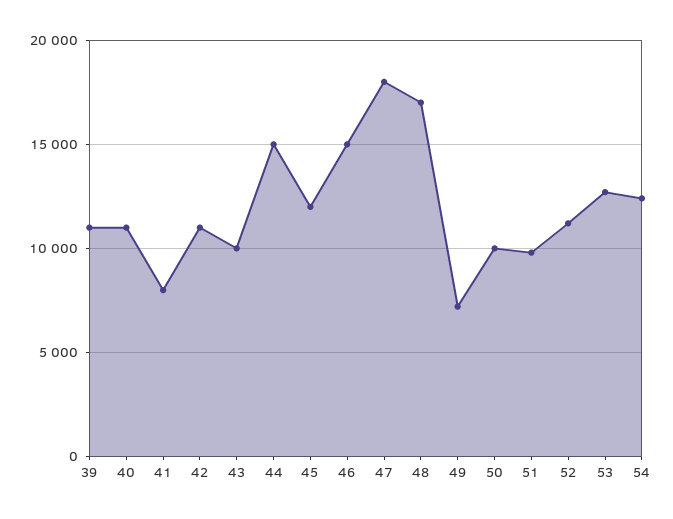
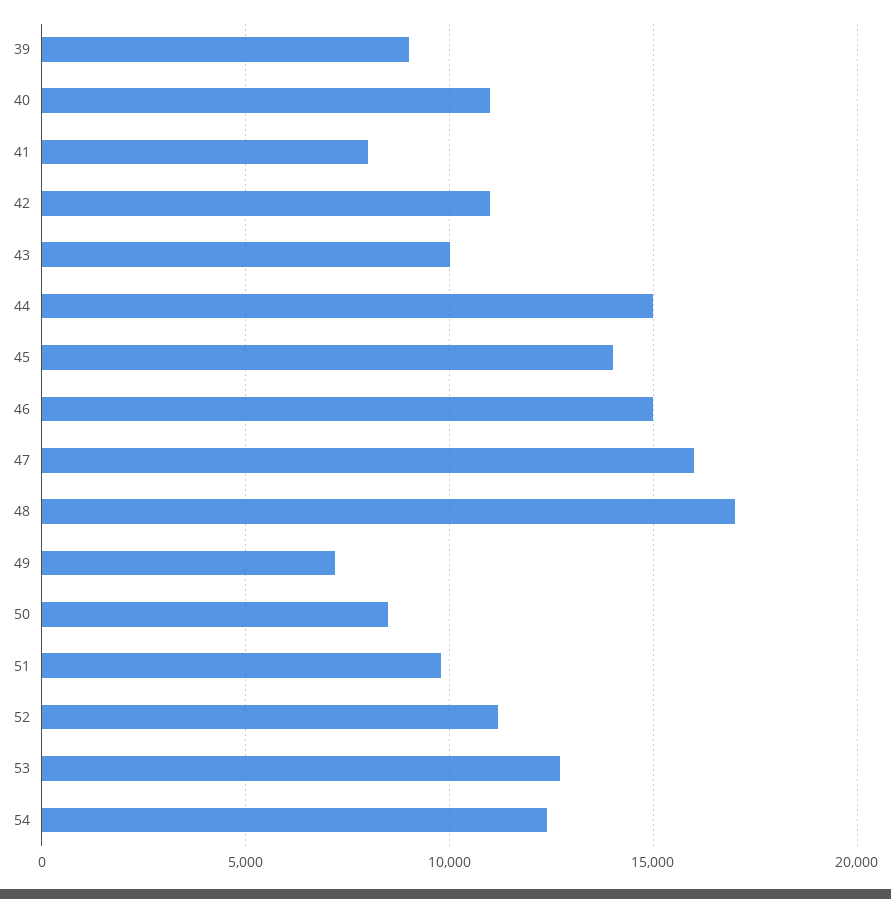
  {
-   "39": 11000,
+   "39": 9000,
    "40": 11000,
    "41": 8000,
    "42": 11000,
    "43": 10000,
    "44": 15000,
-   "45": 12000,
+   "45": 14000,
    "46": 15000,
-   "47": 18000,
+   "47": 16000,
    "48": 17000,
    "49": 7000,
-   "50": 10000,
+   "50": 8500,
    "51": 10000,
    "52": 11000,
    "53": 12500,
    "54": 12500
  }

